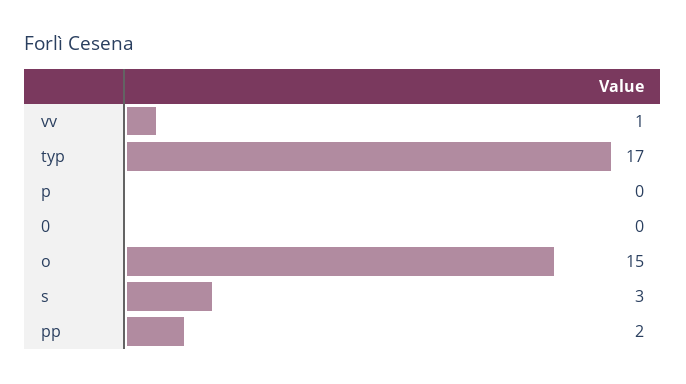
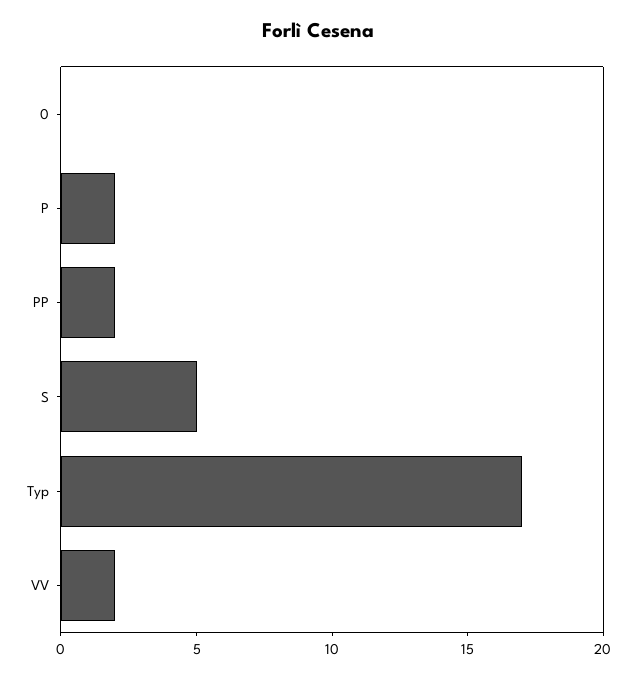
  {
-   "vv": 1,
+   "vv": 2,
    "typ": 17,
-   "p": 0,
+   "p": 2,
    "0": 0,
-   "o": 15,
-   "s": 3,
+   "s": 5,
    "pp": 2
  }

